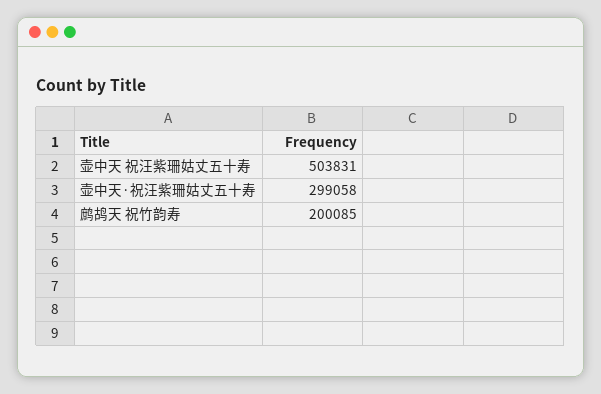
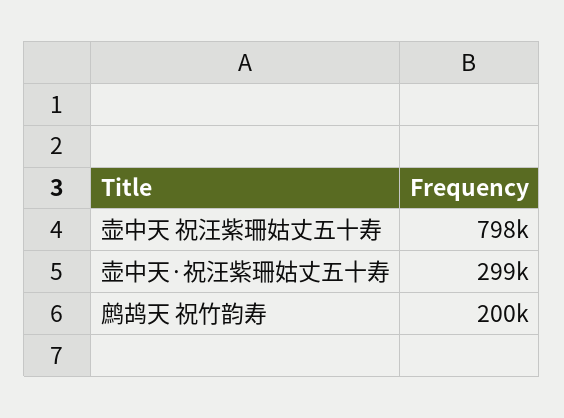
  {
-   "壶中天 祝汪紫珊姑丈五十寿": 503831,
+   "壶中天 祝汪紫珊姑丈五十寿": 798000,
    "壶中天·祝汪紫珊姑丈五十寿": 299058,
    "鹧鸪天 祝竹韵寿": 200085
  }

